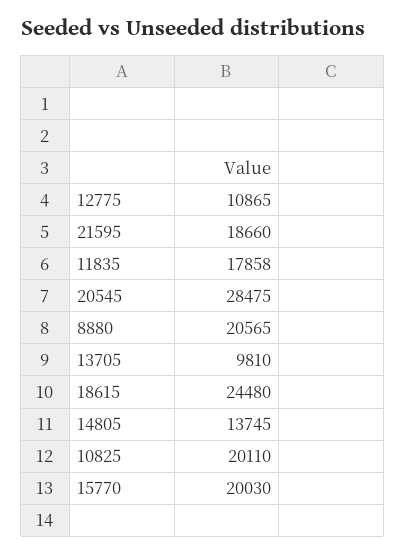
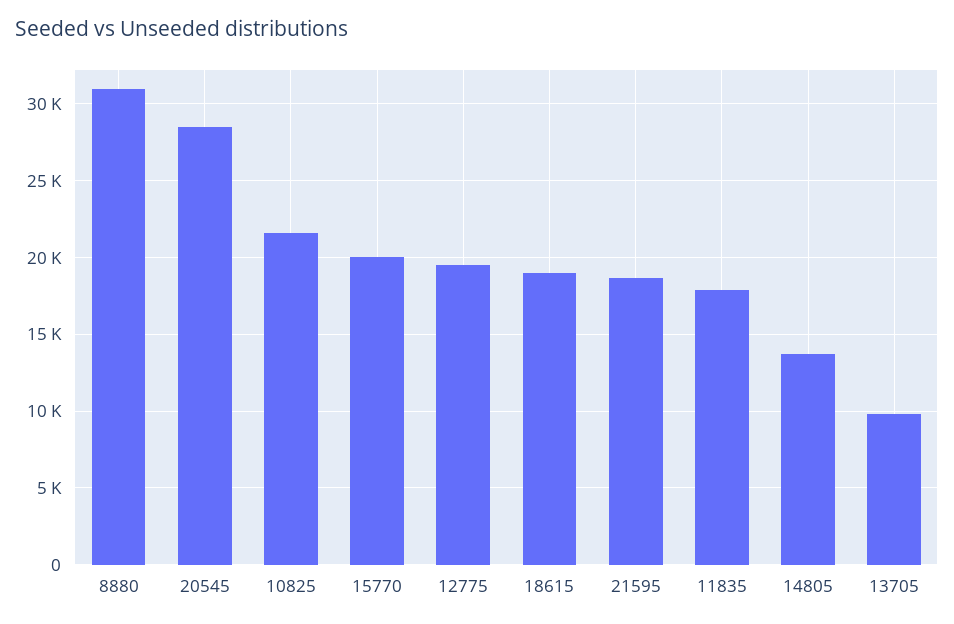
  {
-   "12775": 10865,
+   "12775": 19500,
    "21595": 18660,
    "11835": 17858,
    "20545": 28475,
-   "8880": 20565,
+   "8880": 31000,
    "13705": 9810,
-   "18615": 24480,
+   "18615": 19000,
    "14805": 13745,
-   "10825": 20110,
+   "10825": 21500,
    "15770": 20030
  }

